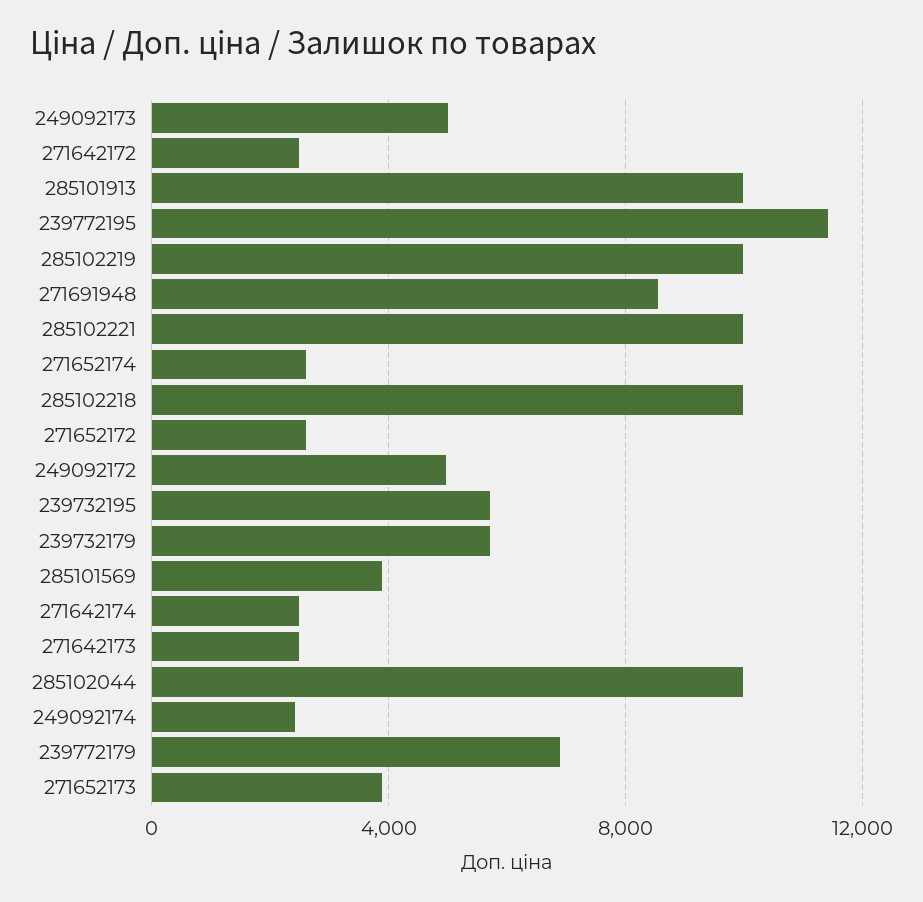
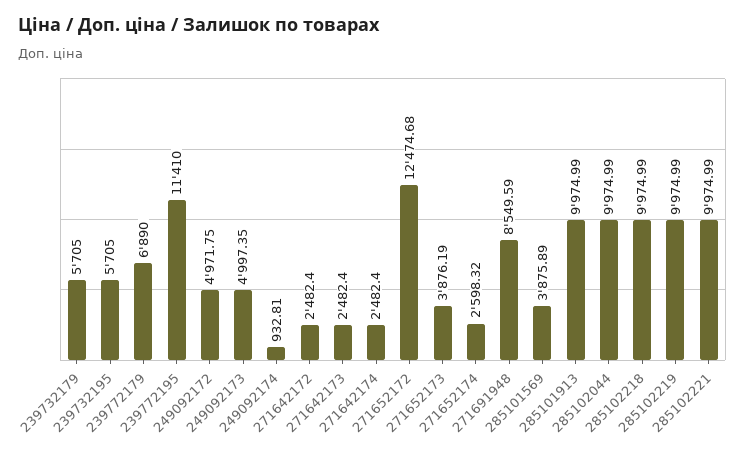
  {
    "249092173": 4997.35,
    "271642172": 2482.4,
    "285101913": 9974.99,
    "239772195": 11410,
    "285102219": 9974.99,
    "271691948": 8549.59,
    "285102221": 9974.99,
    "271652174": 2598.32,
    "285102218": 9974.99,
-   "271652172": 2500,
+   "271652172": 12474.68,
    "249092172": 4971.75,
    "239732195": 5705,
    "239732179": 5705,
    "285101569": 3875.89,
    "271642174": 2482.4,
    "271642173": 2482.4,
    "285102044": 9974.99,
-   "249092174": 2500,
+   "249092174": 932.81,
    "239772179": 6890,
    "271652173": 3876.19
  }

